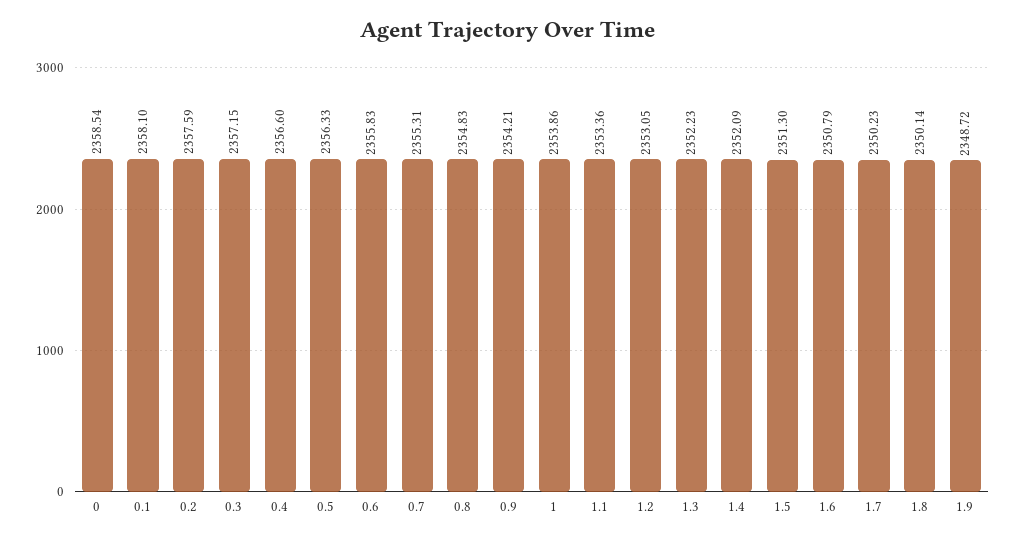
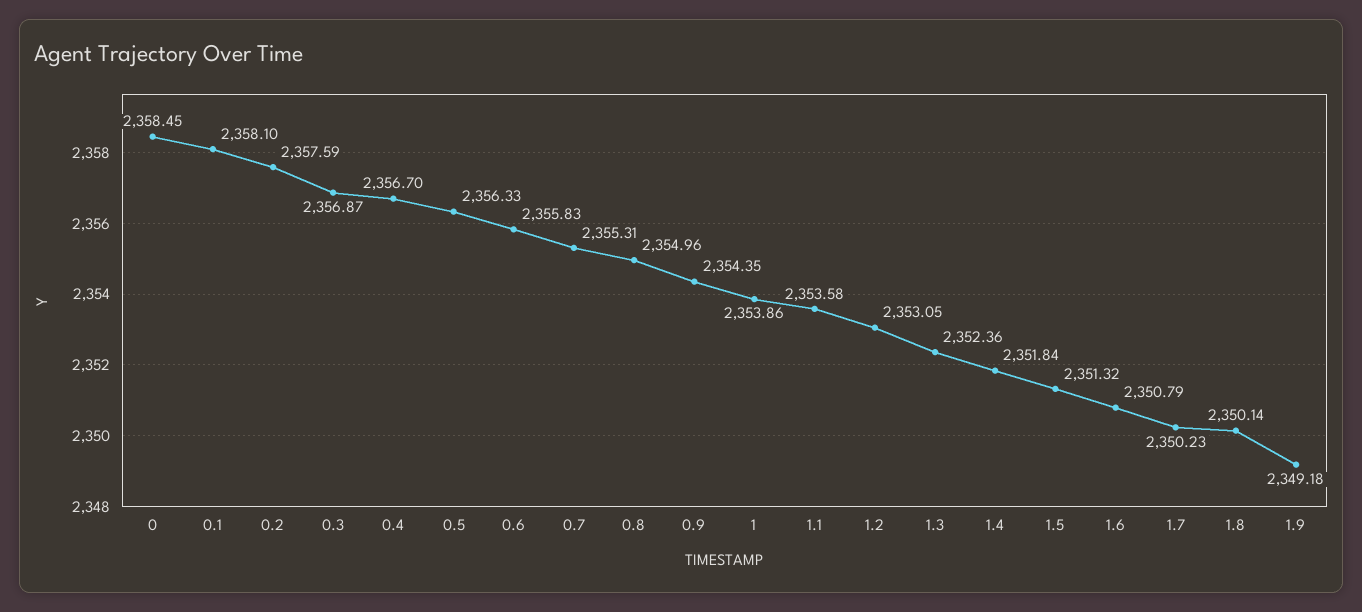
  {
-   "0": 2358.54,
+   "0": 2358.45,
    "0.1": 2358.1,
    "0.2": 2357.59,
-   "0.3": 2357.15,
+   "0.3": 2356.87,
-   "0.4": 2356.6,
+   "0.4": 2356.7,
    "0.5": 2356.33,
    "0.6": 2355.83,
    "0.7": 2355.31,
-   "0.8": 2354.83,
+   "0.8": 2354.96,
-   "0.9": 2354.21,
+   "0.9": 2354.35,
    "1": 2353.86,
-   "1.1": 2353.36,
+   "1.1": 2353.58,
    "1.2": 2353.05,
-   "1.3": 2352.23,
+   "1.3": 2352.36,
-   "1.4": 2352.09,
+   "1.4": 2351.84,
-   "1.5": 2351.3,
+   "1.5": 2351.32,
    "1.6": 2350.79,
    "1.7": 2350.23,
    "1.8": 2350.14,
-   "1.9": 2348.72
+   "1.9": 2349.18
  }

